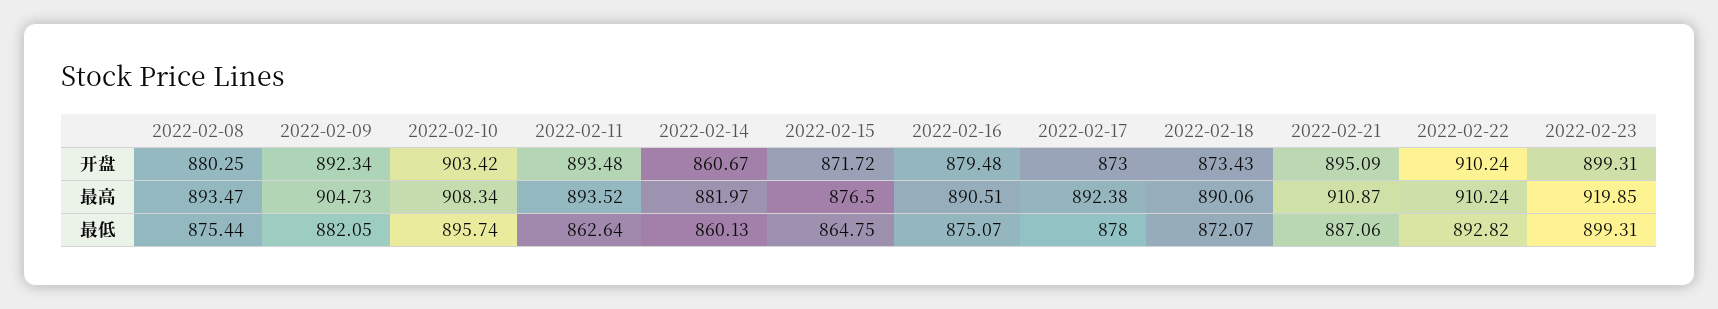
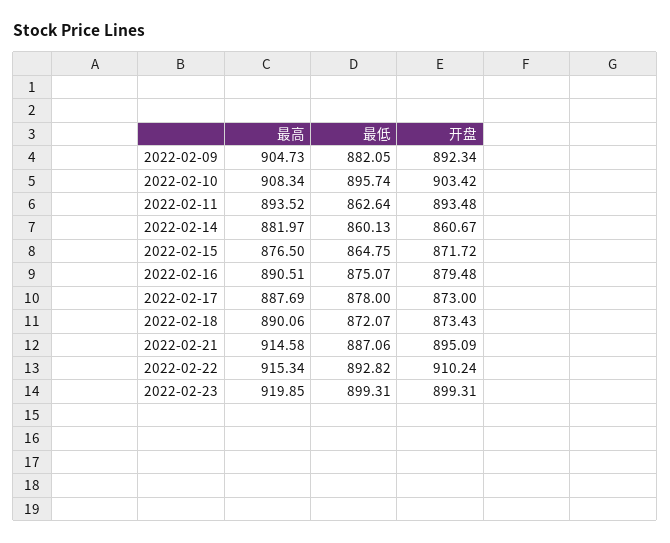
  {
-   "2022-02-08": {
-     "开盘": 880.25,
-     "最高": 893.47,
-     "最低": 875.44
-   },
    "2022-02-09": {
      "开盘": 892.34,
      "最高": 904.73,
      "最低": 882.05
    },
    "2022-02-10": {
      "开盘": 903.42,
      "最高": 908.34,
      "最低": 895.74
    },
    "2022-02-11": {
      "开盘": 893.48,
      "最高": 893.52,
      "最低": 862.64
    },
    "2022-02-14": {
      "开盘": 860.67,
      "最高": 881.97,
      "最低": 860.13
    },
    "2022-02-15": {
      "开盘": 871.72,
      "最高": 876.5,
      "最低": 864.75
    },
    "2022-02-16": {
      "开盘": 879.48,
      "最高": 890.51,
      "最低": 875.07
    },
    "2022-02-17": {
      "开盘": 873,
-     "最高": 892.38,
+     "最高": 887.69,
      "最低": 878
    },
    "2022-02-18": {
      "开盘": 873.43,
      "最高": 890.06,
      "最低": 872.07
    },
    "2022-02-21": {
      "开盘": 895.09,
-     "最高": 910.87,
+     "最高": 914.58,
      "最低": 887.06
    },
    "2022-02-22": {
      "开盘": 910.24,
-     "最高": 910.24,
+     "最高": 915.34,
      "最低": 892.82
    },
    "2022-02-23": {
      "开盘": 899.31,
      "最高": 919.85,
      "最低": 899.31
    }
  }

